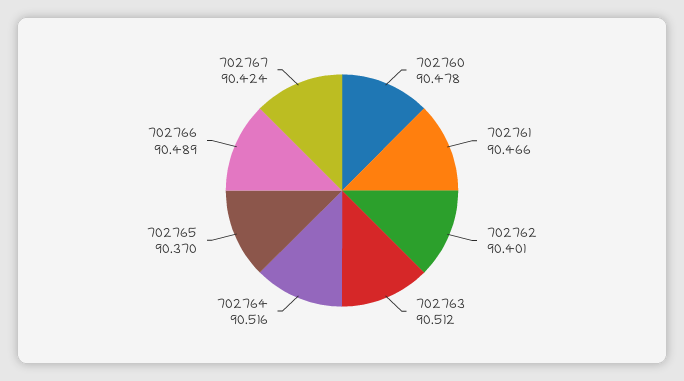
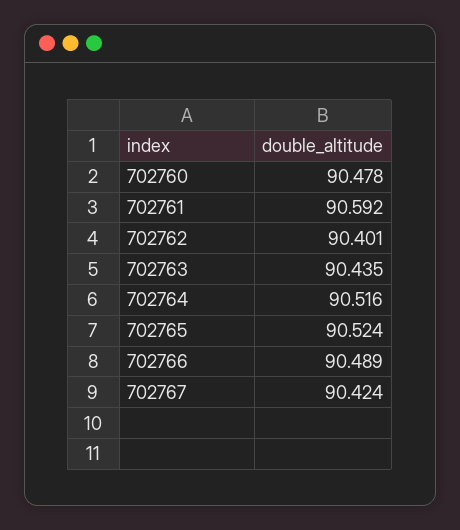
  {
    "702760": 90.478,
-   "702761": 90.466,
+   "702761": 90.592,
    "702762": 90.401,
-   "702763": 90.512,
+   "702763": 90.435,
    "702764": 90.516,
-   "702765": 90.37,
+   "702765": 90.524,
    "702766": 90.489,
    "702767": 90.424
  }

